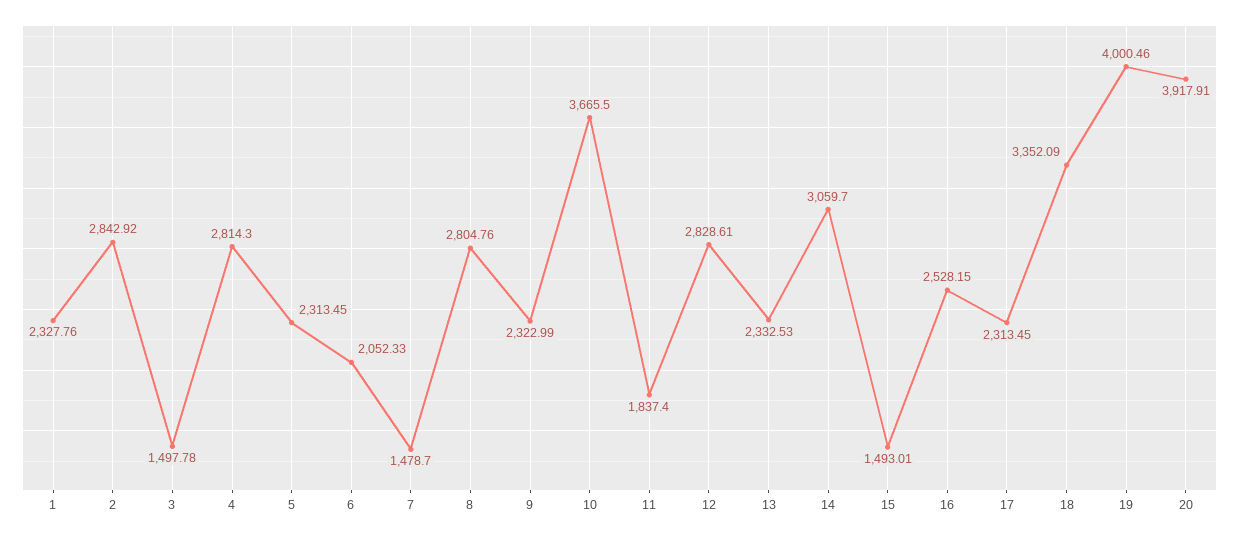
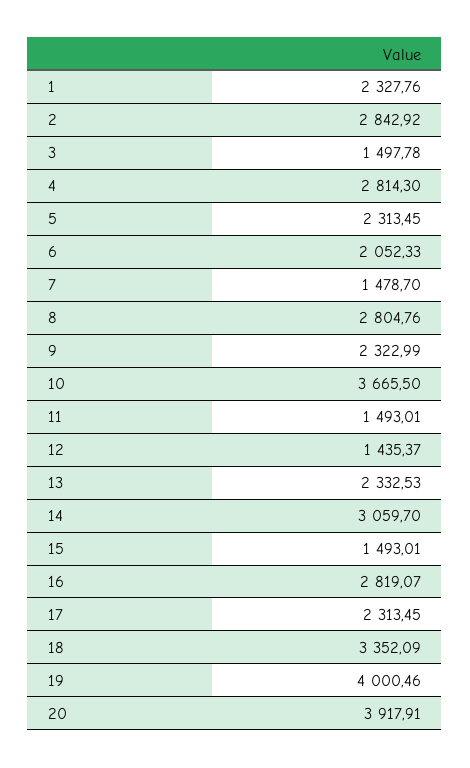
  {
    "1": 2327.76,
    "2": 2842.92,
    "3": 1497.78,
    "4": 2814.3,
    "5": 2313.45,
    "6": 2052.33,
    "7": 1478.7,
    "8": 2804.76,
    "9": 2322.99,
    "10": 3665.5,
-   "11": 1837.4,
+   "11": 1493.01,
-   "12": 2828.61,
+   "12": 1435.37,
    "13": 2332.53,
    "14": 3059.7,
    "15": 1493.01,
-   "16": 2528.15,
+   "16": 2819.07,
    "17": 2313.45,
    "18": 3352.09,
    "19": 4000.46,
    "20": 3917.91
  }

